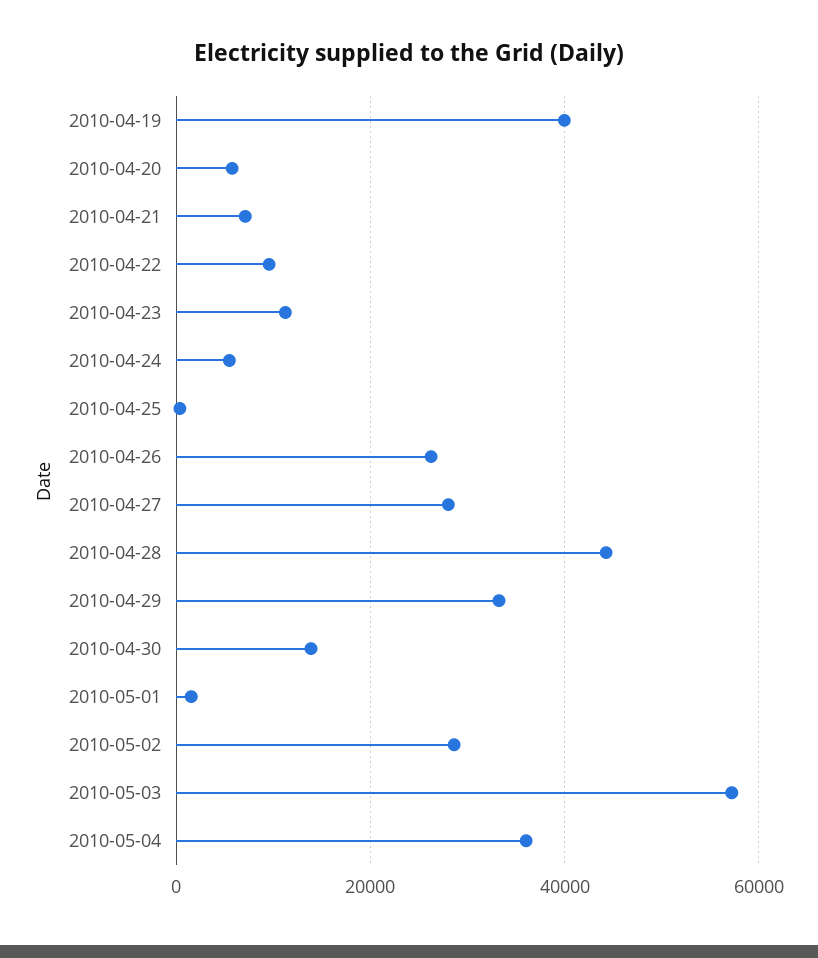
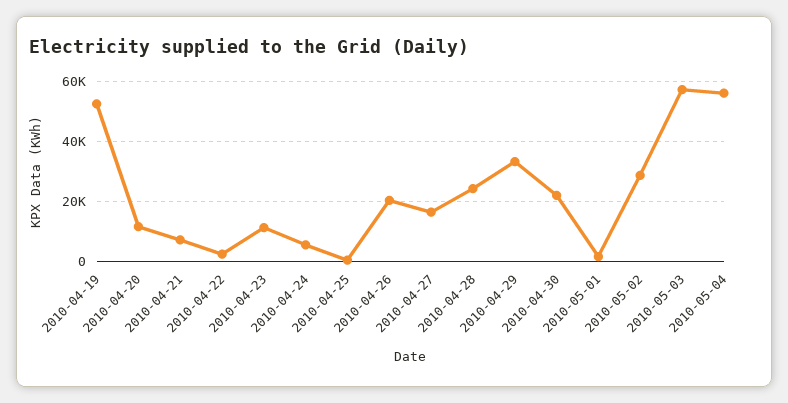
  {
-   "2010-04-19": 40000,
+   "2010-04-19": 52000,
-   "2010-04-20": 6000,
+   "2010-04-20": 12000,
    "2010-04-21": 8000,
-   "2010-04-22": 10000,
+   "2010-04-22": 2000,
    "2010-04-23": 12000,
    "2010-04-24": 6000,
    "2010-04-25": 0,
-   "2010-04-26": 26000,
+   "2010-04-26": 20000,
-   "2010-04-27": 28000,
+   "2010-04-27": 16000,
-   "2010-04-28": 44000,
+   "2010-04-28": 24000,
    "2010-04-29": 34000,
-   "2010-04-30": 14000,
+   "2010-04-30": 22000,
    "2010-05-01": 2000,
    "2010-05-02": 28000,
    "2010-05-03": 58000,
-   "2010-05-04": 36000
+   "2010-05-04": 56000
  }

